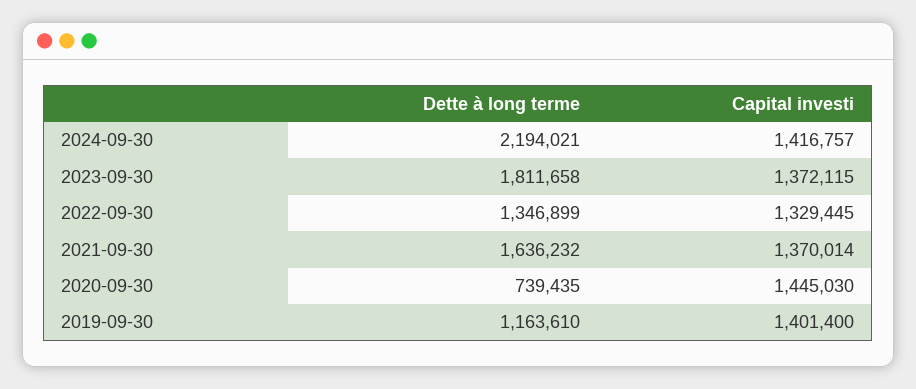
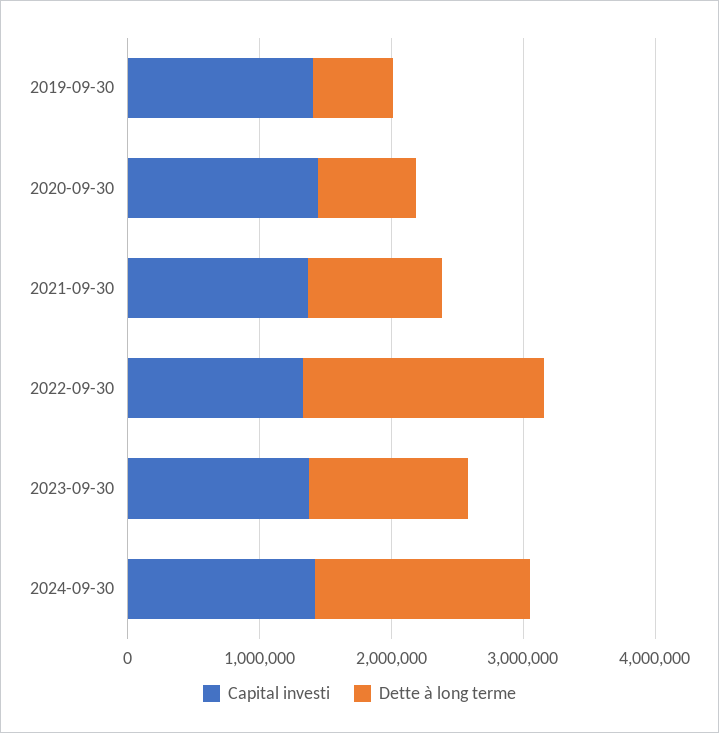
  {
    "Dette à long terme": {
-     "2024-09-30": 2194021,
+     "2024-09-30": 1600000,
-     "2023-09-30": 1811658,
+     "2023-09-30": 1200000,
-     "2022-09-30": 1346899,
+     "2022-09-30": 1800000,
-     "2021-09-30": 1636232,
+     "2021-09-30": 1000000,
      "2020-09-30": 739435,
-     "2019-09-30": 1163610
+     "2019-09-30": 600000
    },
    "Capital investi": {
      "2024-09-30": 1416757,
      "2023-09-30": 1372115,
      "2022-09-30": 1329445,
      "2021-09-30": 1370014,
      "2020-09-30": 1445030,
      "2019-09-30": 1401400
    }
  }

